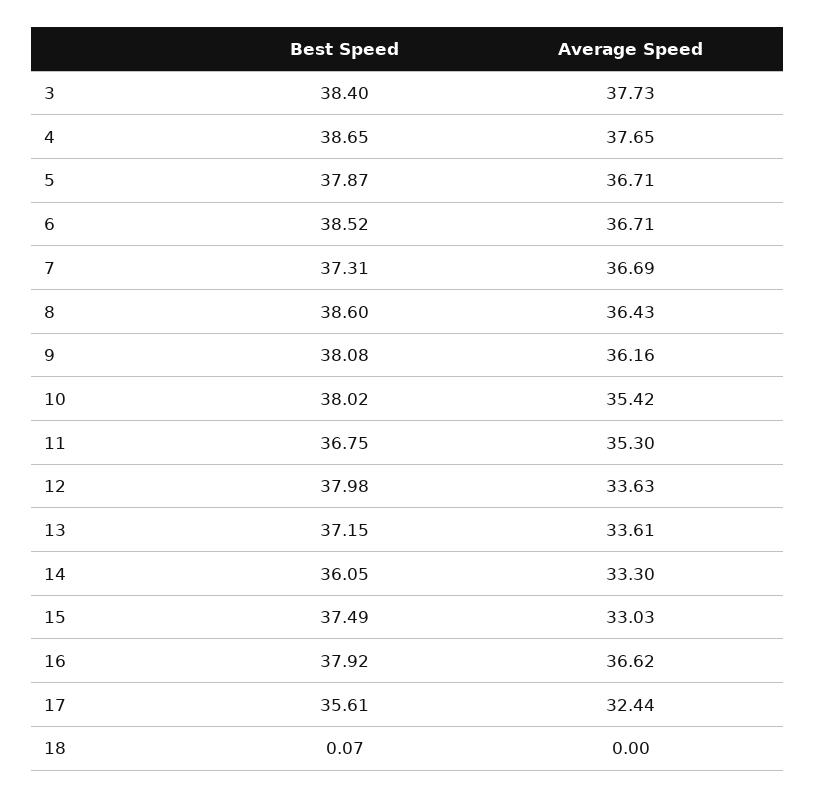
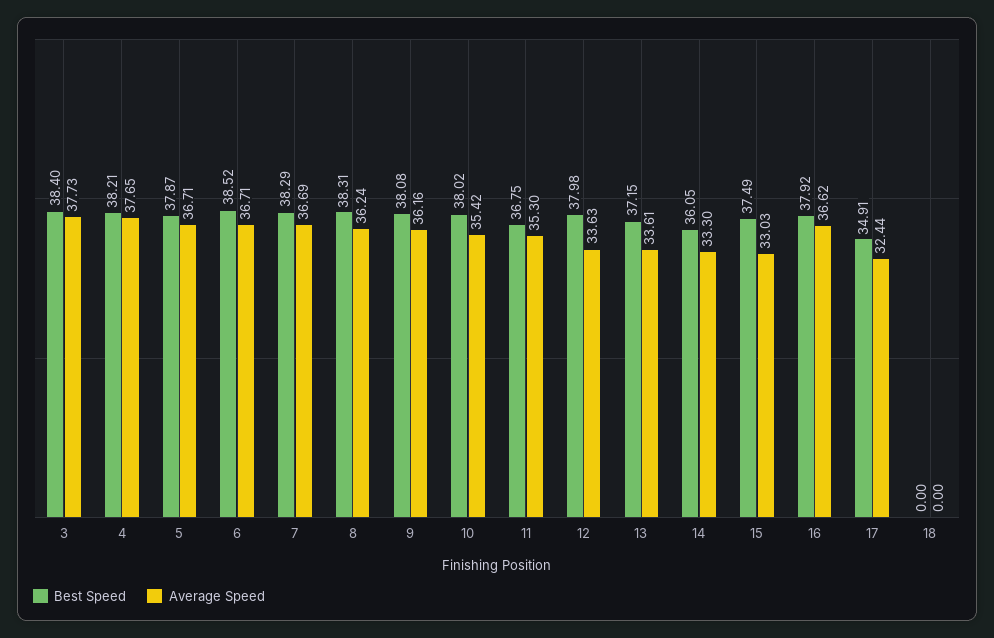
  {
    "Best Speed": {
      "3": 38.4,
-     "4": 38.65,
+     "4": 38.21,
      "5": 37.87,
      "6": 38.52,
-     "7": 37.31,
+     "7": 38.29,
-     "8": 38.6,
+     "8": 38.31,
      "9": 38.08,
      "10": 38.02,
      "11": 36.75,
      "12": 37.98,
      "13": 37.15,
      "14": 36.05,
      "15": 37.49,
      "16": 37.92,
-     "17": 35.61,
+     "17": 34.91,
-     "18": 0.07
+     "18": 0
    },
    "Average Speed": {
      "3": 37.73,
      "4": 37.65,
      "5": 36.71,
      "6": 36.71,
      "7": 36.69,
-     "8": 36.43,
+     "8": 36.24,
      "9": 36.16,
      "10": 35.42,
      "11": 35.3,
      "12": 33.63,
      "13": 33.61,
      "14": 33.3,
      "15": 33.03,
      "16": 36.62,
      "17": 32.44,
      "18": 0
    }
  }

